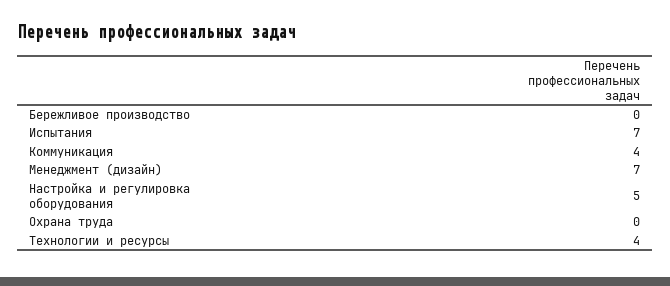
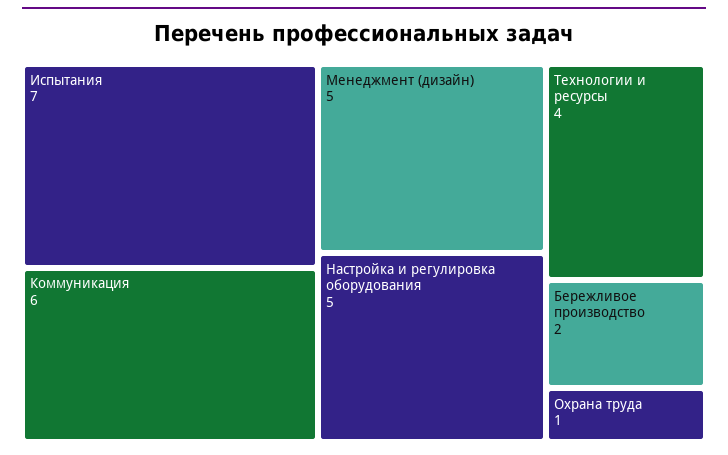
  {
-   "Бережливое производство": 0,
+   "Бережливое производство": 2,
    "Испытания": 7,
-   "Коммуникация": 4,
+   "Коммуникация": 6,
-   "Менеджмент (дизайн)": 7,
+   "Менеджмент (дизайн)": 5,
    "Настройка и регулировка оборудования": 5,
-   "Охрана труда": 0,
+   "Охрана труда": 1,
    "Технологии и ресурсы": 4
  }

